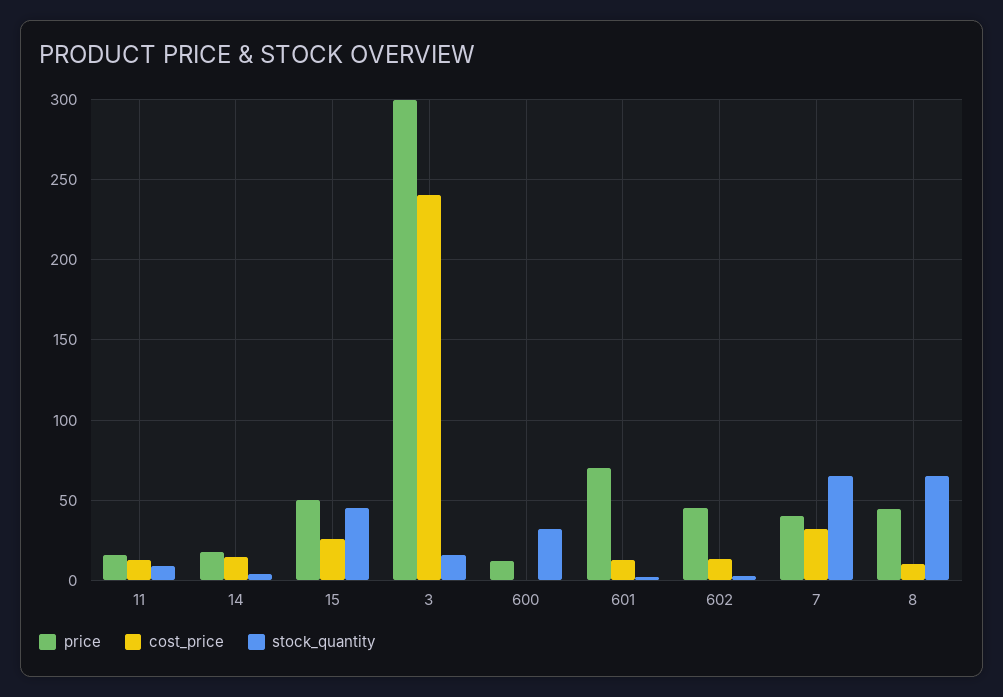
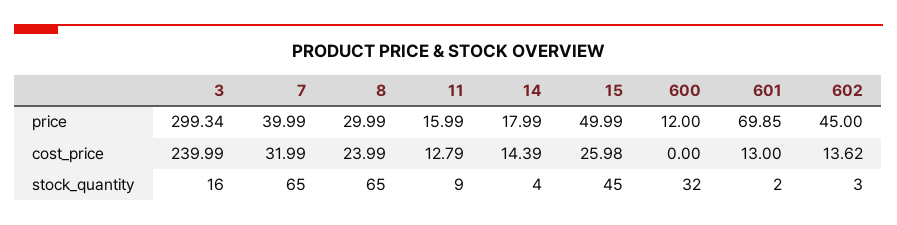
  {
    "price": {
      "11": 15.99,
      "14": 17.99,
      "15": 49.99,
      "3": 299.34,
      "600": 12,
      "601": 69.85,
      "602": 45,
      "7": 39.99,
-     "8": 45
+     "8": 29.99
    },
    "cost_price": {
      "11": 12.79,
      "14": 14.39,
      "15": 25.98,
      "3": 239.99,
      "600": 0,
      "601": 13,
      "602": 13.62,
      "7": 31.99,
-     "8": 10
+     "8": 23.99
    },
    "stock_quantity": {
      "11": 9,
      "14": 4,
      "15": 45,
      "3": 16,
      "600": 32,
      "601": 2,
      "602": 3,
      "7": 65,
      "8": 65
    }
  }

